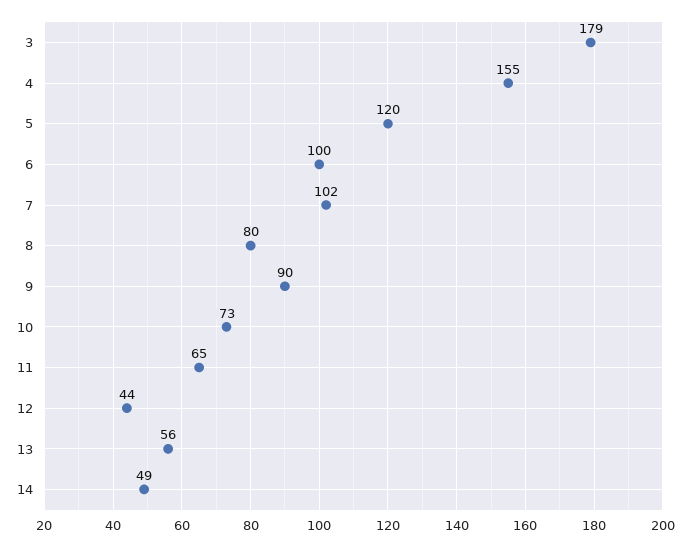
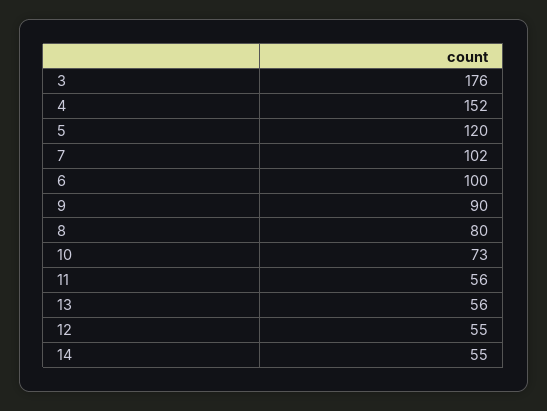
  {
-   "3": 179,
+   "3": 176,
-   "4": 155,
+   "4": 152,
    "5": 120,
    "6": 100,
    "7": 102,
    "8": 80,
    "9": 90,
    "10": 73,
-   "11": 65,
+   "11": 56,
-   "12": 44,
+   "12": 55,
    "13": 56,
-   "14": 49
+   "14": 55
  }

